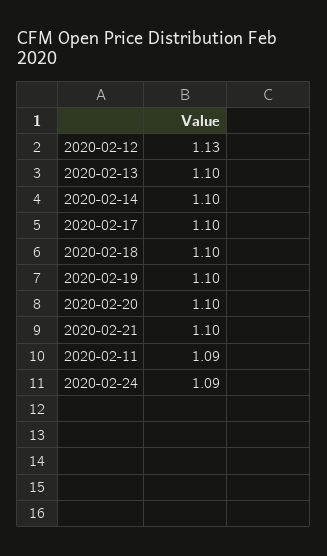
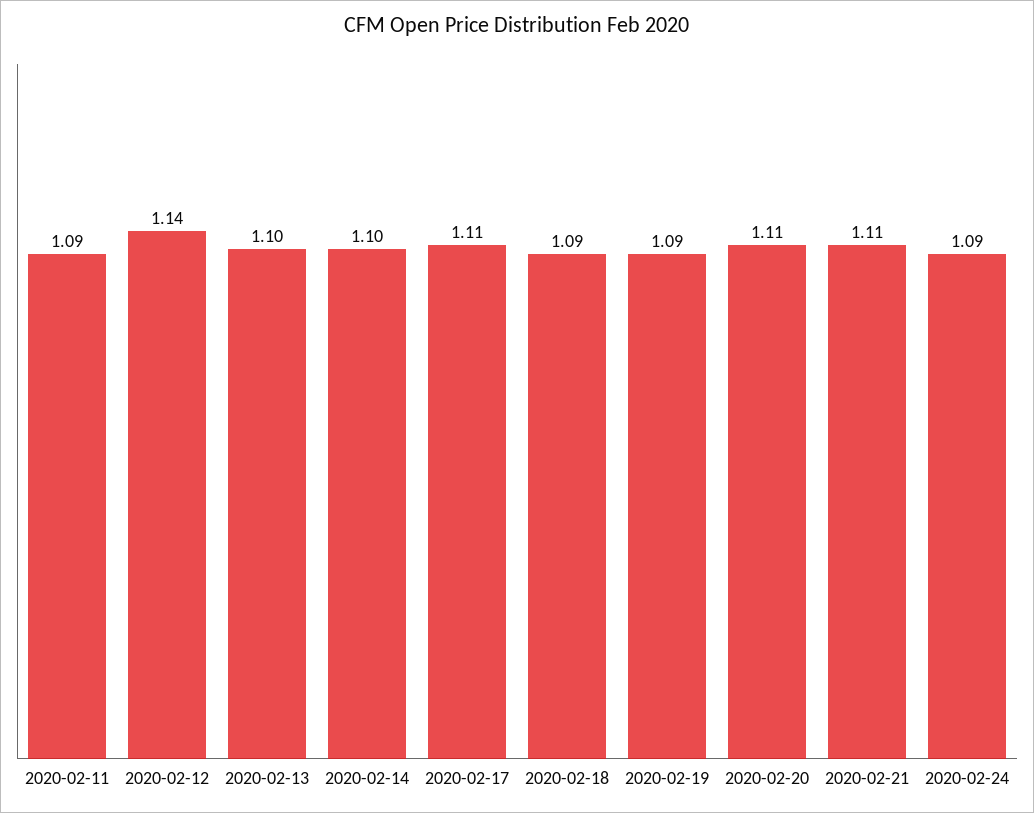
  {
-   "2020-02-12": 1.13,
+   "2020-02-12": 1.14,
    "2020-02-13": 1.1,
    "2020-02-14": 1.1,
-   "2020-02-17": 1.1,
+   "2020-02-17": 1.11,
-   "2020-02-18": 1.1,
+   "2020-02-18": 1.09,
-   "2020-02-19": 1.1,
+   "2020-02-19": 1.09,
-   "2020-02-20": 1.1,
+   "2020-02-20": 1.11,
-   "2020-02-21": 1.1,
+   "2020-02-21": 1.11,
    "2020-02-11": 1.09,
    "2020-02-24": 1.09
  }

